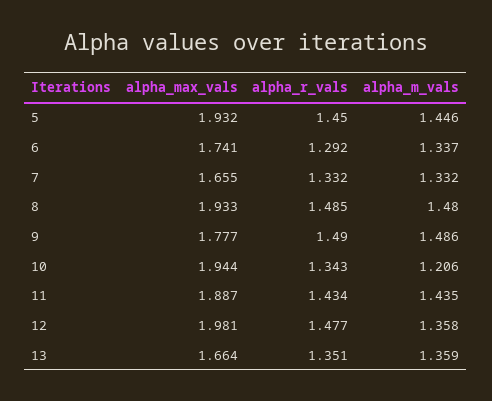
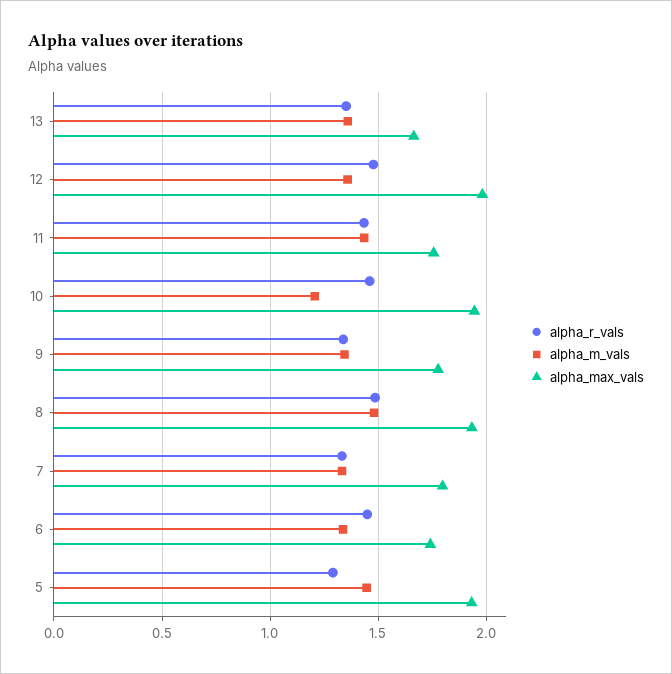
  {
    "alpha_max_vals": {
      "5": 1.932,
      "6": 1.741,
-     "7": 1.655,
+     "7": 1.8,
      "8": 1.933,
      "9": 1.777,
      "10": 1.944,
-     "11": 1.887,
+     "11": 1.75,
      "12": 1.981,
      "13": 1.664
    },
    "alpha_r_vals": {
-     "5": 1.45,
+     "5": 1.3,
-     "6": 1.292,
+     "6": 1.45,
      "7": 1.332,
      "8": 1.485,
-     "9": 1.49,
+     "9": 1.35,
-     "10": 1.343,
+     "10": 1.45,
      "11": 1.434,
      "12": 1.477,
      "13": 1.351
    },
    "alpha_m_vals": {
      "5": 1.446,
      "6": 1.337,
      "7": 1.332,
      "8": 1.48,
-     "9": 1.486,
+     "9": 1.35,
      "10": 1.206,
      "11": 1.435,
      "12": 1.358,
      "13": 1.359
    }
  }

